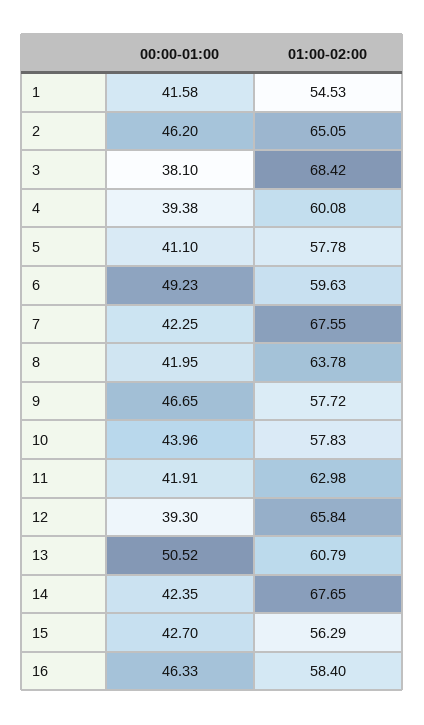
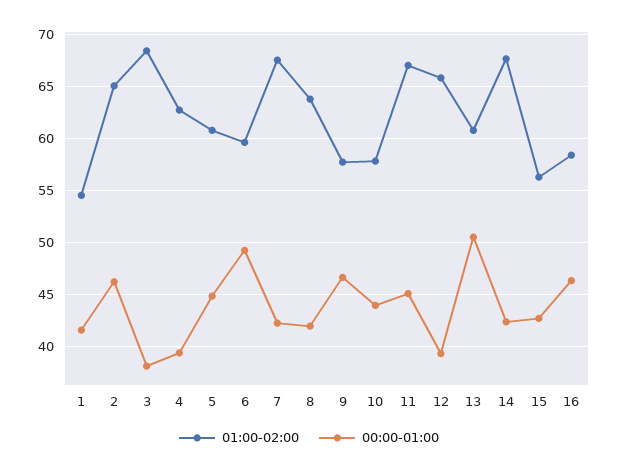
  {
    "00:00-01:00": {
      "1": 41.58,
      "2": 46.2,
      "3": 38.1,
      "4": 39.38,
-     "5": 41.1,
+     "5": 45,
      "6": 49.23,
      "7": 42.25,
      "8": 41.95,
      "9": 46.65,
      "10": 43.96,
-     "11": 41.91,
+     "11": 45,
      "12": 39.3,
      "13": 50.52,
      "14": 42.35,
      "15": 42.7,
      "16": 46.33
    },
    "01:00-02:00": {
      "1": 54.53,
      "2": 65.05,
      "3": 68.42,
-     "4": 60.08,
+     "4": 63,
-     "5": 57.78,
+     "5": 61,
      "6": 59.63,
      "7": 67.55,
      "8": 63.78,
      "9": 57.72,
      "10": 57.83,
-     "11": 62.98,
+     "11": 67,
      "12": 65.84,
      "13": 60.79,
      "14": 67.65,
      "15": 56.29,
      "16": 58.4
    }
  }

